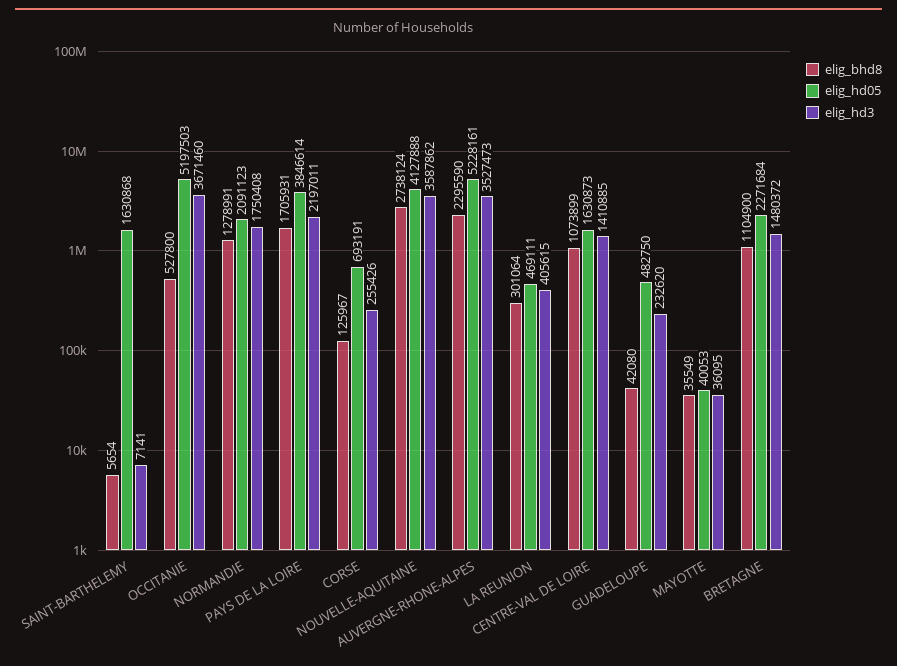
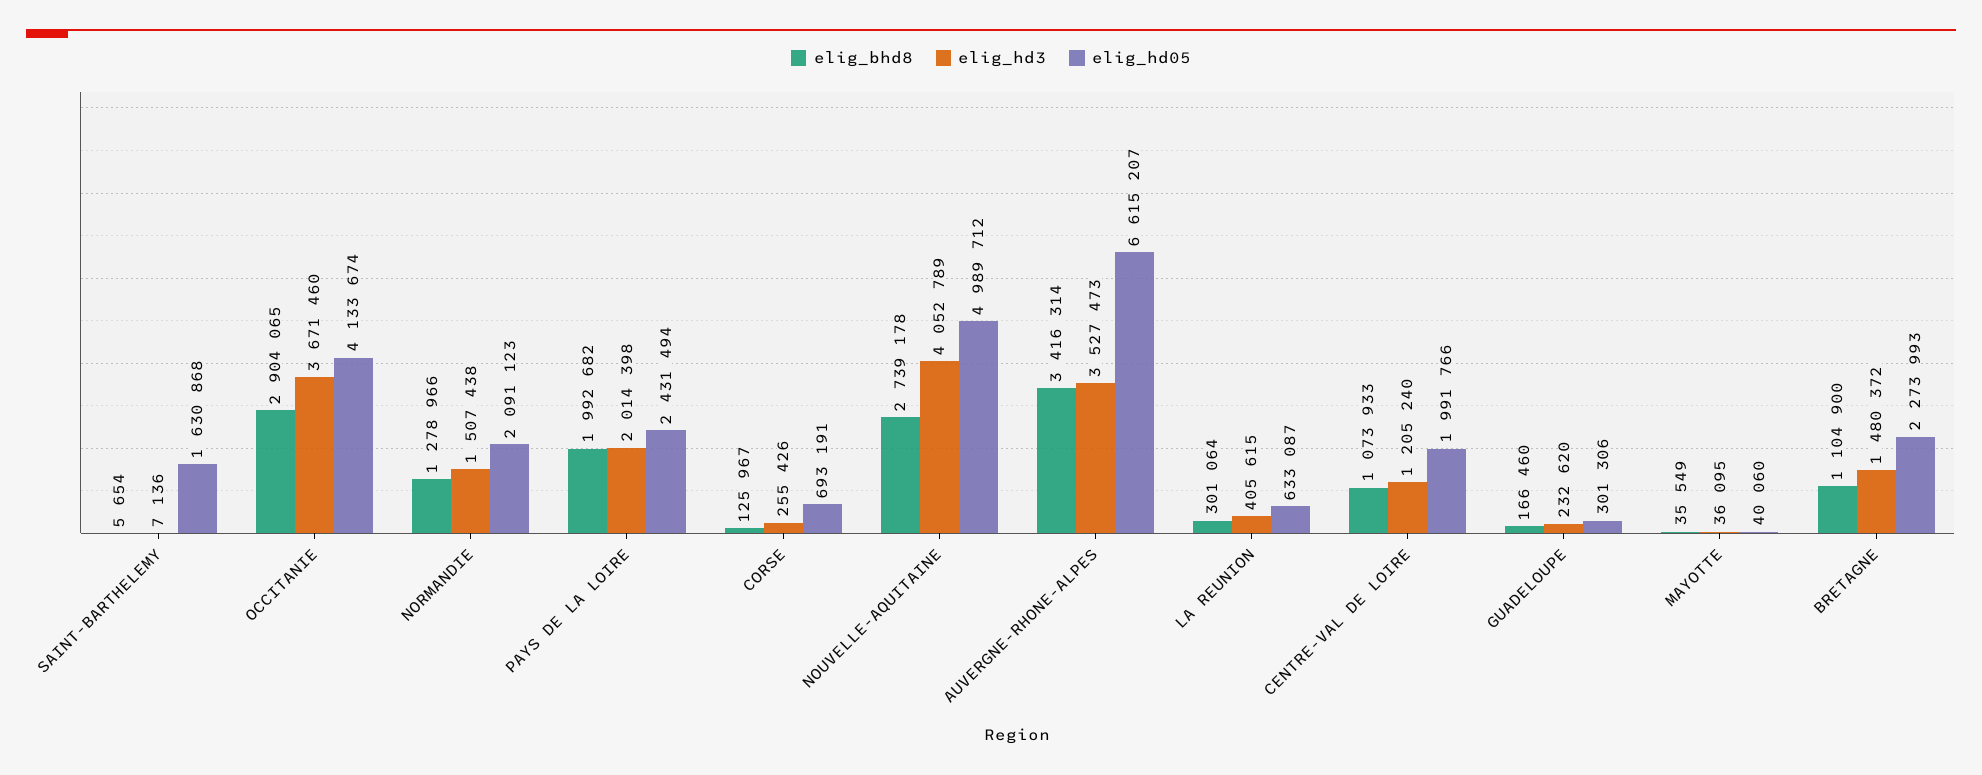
  {
    "elig_bhd8": {
      "SAINT-BARTHELEMY": 5654,
-     "OCCITANIE": 527800,
+     "OCCITANIE": 2904065,
-     "NORMANDIE": 1278991,
+     "NORMANDIE": 1278966,
-     "PAYS DE LA LOIRE": 1705931,
+     "PAYS DE LA LOIRE": 1992682,
      "CORSE": 125967,
-     "NOUVELLE-AQUITAINE": 2738124,
+     "NOUVELLE-AQUITAINE": 2739178,
-     "AUVERGNE-RHONE-ALPES": 2295590,
+     "AUVERGNE-RHONE-ALPES": 3416314,
      "LA REUNION": 301064,
-     "CENTRE-VAL DE LOIRE": 1073899,
+     "CENTRE-VAL DE LOIRE": 1073933,
-     "GUADELOUPE": 42080,
+     "GUADELOUPE": 166460,
      "MAYOTTE": 35549,
      "BRETAGNE": 1104900
    },
    "elig_hd05": {
      "SAINT-BARTHELEMY": 1630868,
-     "OCCITANIE": 5197503,
+     "OCCITANIE": 4133674,
      "NORMANDIE": 2091123,
-     "PAYS DE LA LOIRE": 3846614,
+     "PAYS DE LA LOIRE": 2431494,
      "CORSE": 693191,
-     "NOUVELLE-AQUITAINE": 4127888,
+     "NOUVELLE-AQUITAINE": 4989712,
-     "AUVERGNE-RHONE-ALPES": 5228161,
+     "AUVERGNE-RHONE-ALPES": 6615207,
-     "LA REUNION": 469111,
+     "LA REUNION": 633087,
-     "CENTRE-VAL DE LOIRE": 1630873,
+     "CENTRE-VAL DE LOIRE": 1991766,
-     "GUADELOUPE": 482750,
+     "GUADELOUPE": 301306,
-     "MAYOTTE": 40053,
+     "MAYOTTE": 40060,
-     "BRETAGNE": 2271684
+     "BRETAGNE": 2273993
    },
    "elig_hd3": {
-     "SAINT-BARTHELEMY": 7141,
+     "SAINT-BARTHELEMY": 7136,
      "OCCITANIE": 3671460,
-     "NORMANDIE": 1750408,
+     "NORMANDIE": 1507438,
-     "PAYS DE LA LOIRE": 2197011,
+     "PAYS DE LA LOIRE": 2014398,
      "CORSE": 255426,
-     "NOUVELLE-AQUITAINE": 3587862,
+     "NOUVELLE-AQUITAINE": 4052789,
      "AUVERGNE-RHONE-ALPES": 3527473,
      "LA REUNION": 405615,
-     "CENTRE-VAL DE LOIRE": 1410885,
+     "CENTRE-VAL DE LOIRE": 1205240,
      "GUADELOUPE": 232620,
      "MAYOTTE": 36095,
      "BRETAGNE": 1480372
    }
  }

